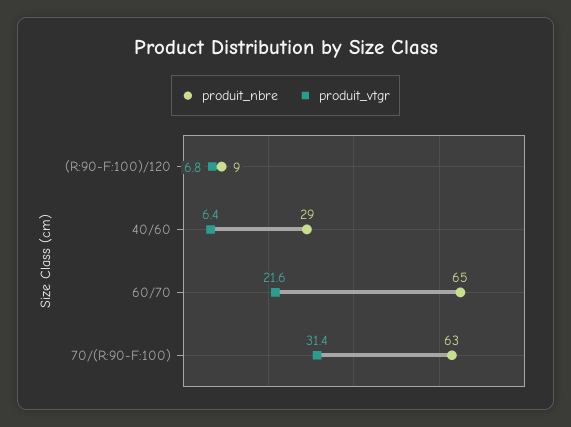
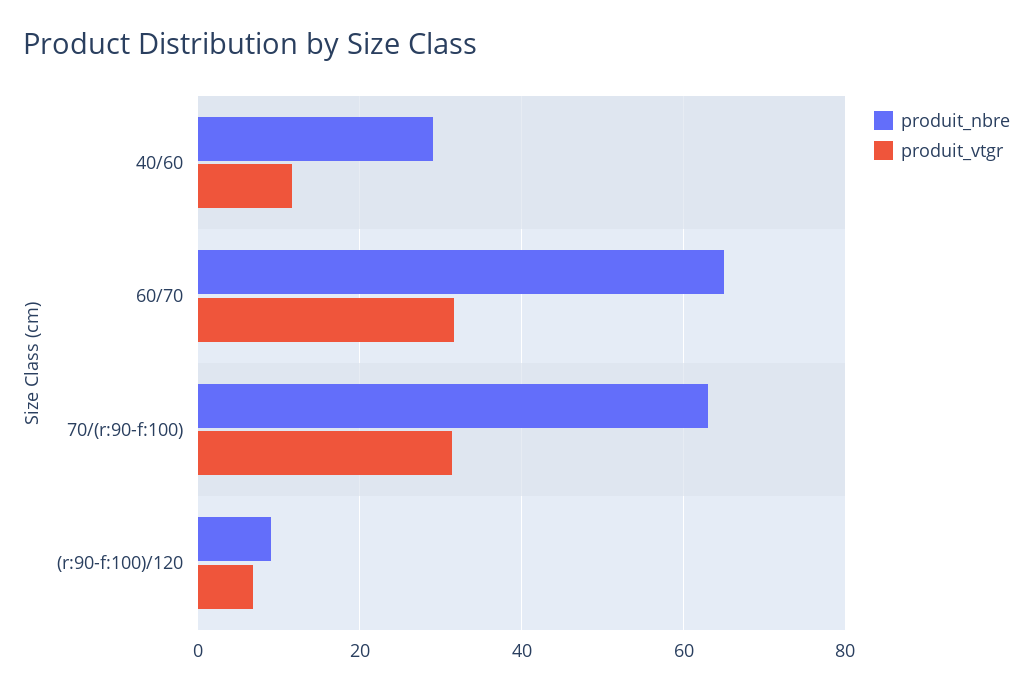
  {
    "produit_nbre": {
      "(R:90-F:100)/120": 9,
      "40/60": 29,
      "60/70": 65,
      "70/(R:90-F:100)": 63
    },
    "produit_vtgr": {
      "(R:90-F:100)/120": 6.8,
-     "40/60": 6.4,
+     "40/60": 12,
-     "60/70": 21.6,
+     "60/70": 32,
      "70/(R:90-F:100)": 31.4
    }
  }

